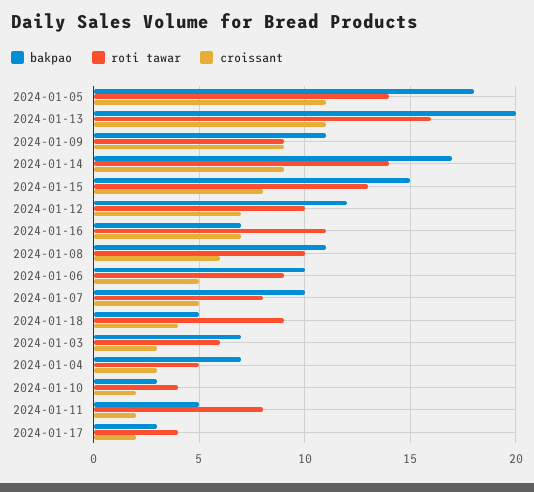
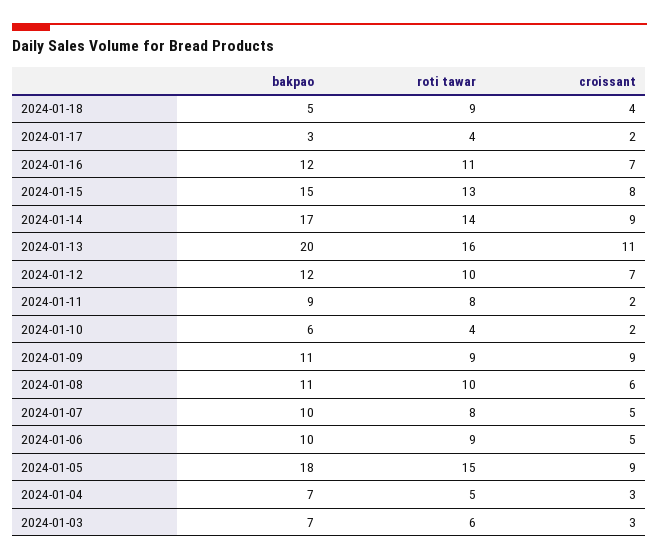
  {
    "bakpao": {
      "2024-01-05": 18,
      "2024-01-13": 20,
      "2024-01-09": 11,
      "2024-01-14": 17,
      "2024-01-15": 15,
      "2024-01-12": 12,
-     "2024-01-16": 7,
+     "2024-01-16": 12,
      "2024-01-08": 11,
      "2024-01-06": 10,
      "2024-01-07": 10,
      "2024-01-18": 5,
      "2024-01-03": 7,
      "2024-01-04": 7,
-     "2024-01-10": 3,
+     "2024-01-10": 6,
-     "2024-01-11": 5,
+     "2024-01-11": 9,
      "2024-01-17": 3
    },
    "roti tawar": {
-     "2024-01-05": 14,
+     "2024-01-05": 15,
      "2024-01-13": 16,
      "2024-01-09": 9,
      "2024-01-14": 14,
      "2024-01-15": 13,
      "2024-01-12": 10,
      "2024-01-16": 11,
      "2024-01-08": 10,
      "2024-01-06": 9,
      "2024-01-07": 8,
      "2024-01-18": 9,
      "2024-01-03": 6,
      "2024-01-04": 5,
      "2024-01-10": 4,
      "2024-01-11": 8,
      "2024-01-17": 4
    },
    "croissant": {
-     "2024-01-05": 11,
+     "2024-01-05": 9,
      "2024-01-13": 11,
      "2024-01-09": 9,
      "2024-01-14": 9,
      "2024-01-15": 8,
      "2024-01-12": 7,
      "2024-01-16": 7,
      "2024-01-08": 6,
      "2024-01-06": 5,
      "2024-01-07": 5,
      "2024-01-18": 4,
      "2024-01-03": 3,
      "2024-01-04": 3,
      "2024-01-10": 2,
      "2024-01-11": 2,
      "2024-01-17": 2
    }
  }

